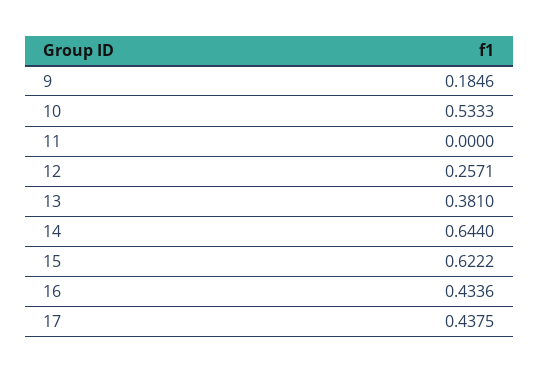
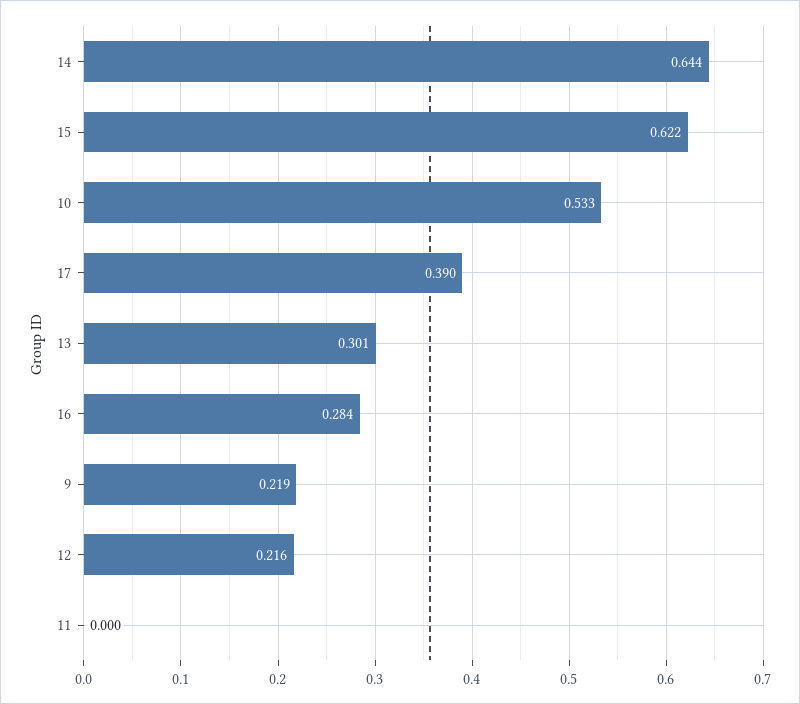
  {
-   "9": 0.1846,
+   "9": 0.219,
    "10": 0.5333,
    "11": 0,
-   "12": 0.2571,
+   "12": 0.216,
-   "13": 0.381,
+   "13": 0.301,
    "14": 0.644,
    "15": 0.6222,
-   "16": 0.4336,
+   "16": 0.284,
-   "17": 0.4375
+   "17": 0.39
  }

